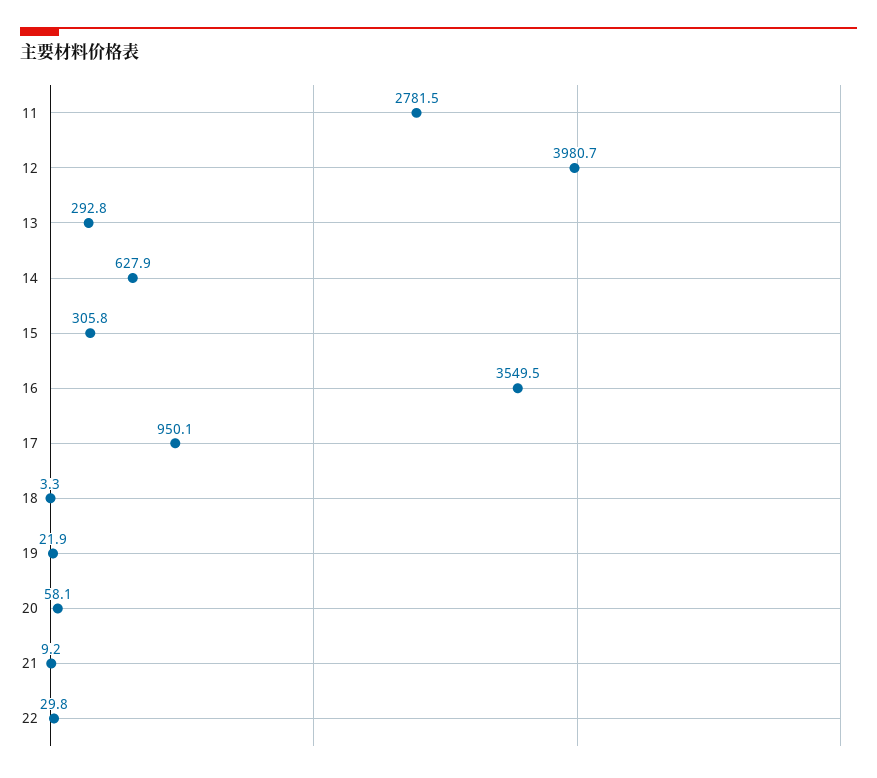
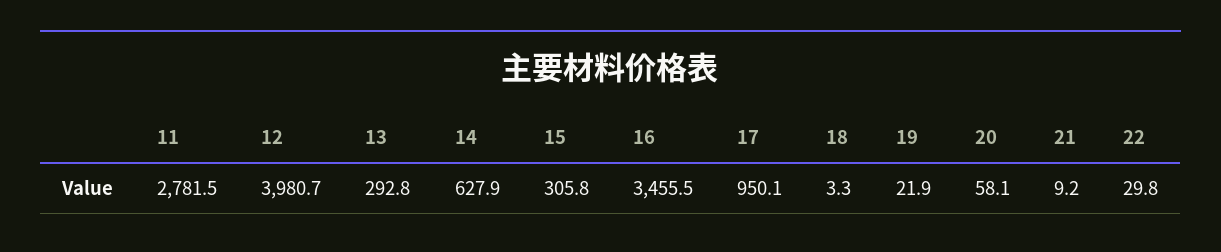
  {
    "11": 2781.5,
    "12": 3980.7,
    "13": 292.8,
    "14": 627.9,
    "15": 305.8,
-   "16": 3549.5,
+   "16": 3455.5,
    "17": 950.1,
    "18": 3.3,
    "19": 21.9,
    "20": 58.1,
    "21": 9.2,
    "22": 29.8
  }

